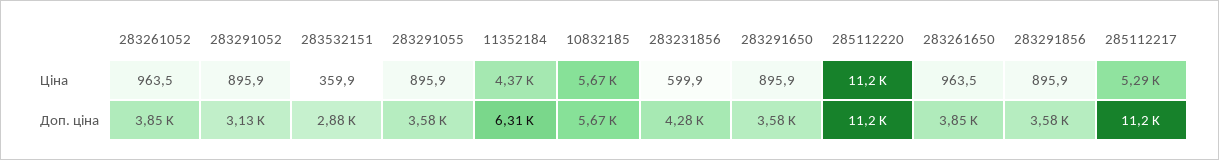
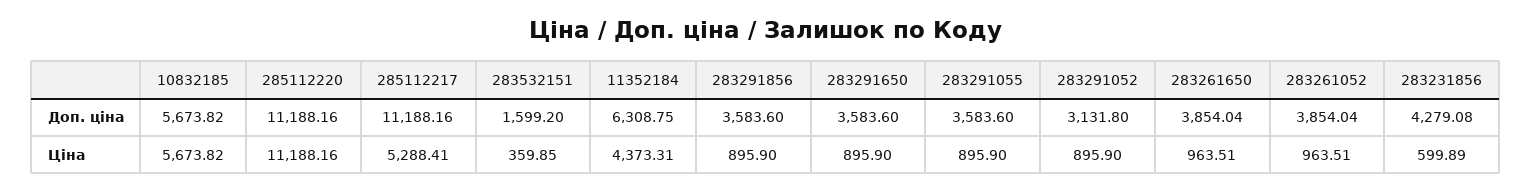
  {
    "283261052": {
      "Ціна": 963.51,
      "Доп. ціна": 3854.04
    },
    "283291052": {
      "Ціна": 895.9,
      "Доп. ціна": 3131.8
    },
    "283532151": {
      "Ціна": 359.85,
-     "Доп. ціна": 2880
+     "Доп. ціна": 1599.2
    },
    "283291055": {
      "Ціна": 895.9,
      "Доп. ціна": 3583.6
    },
    "11352184": {
      "Ціна": 4373.31,
      "Доп. ціна": 6308.75
    },
    "10832185": {
      "Ціна": 5673.82,
      "Доп. ціна": 5673.82
    },
    "283231856": {
      "Ціна": 599.89,
      "Доп. ціна": 4279.08
    },
    "283291650": {
      "Ціна": 895.9,
      "Доп. ціна": 3583.6
    },
    "285112220": {
      "Ціна": 11188.16,
      "Доп. ціна": 11188.16
    },
    "283261650": {
      "Ціна": 963.51,
      "Доп. ціна": 3854.04
    },
    "283291856": {
      "Ціна": 895.9,
      "Доп. ціна": 3583.6
    },
    "285112217": {
      "Ціна": 5288.41,
      "Доп. ціна": 11188.16
    }
  }

